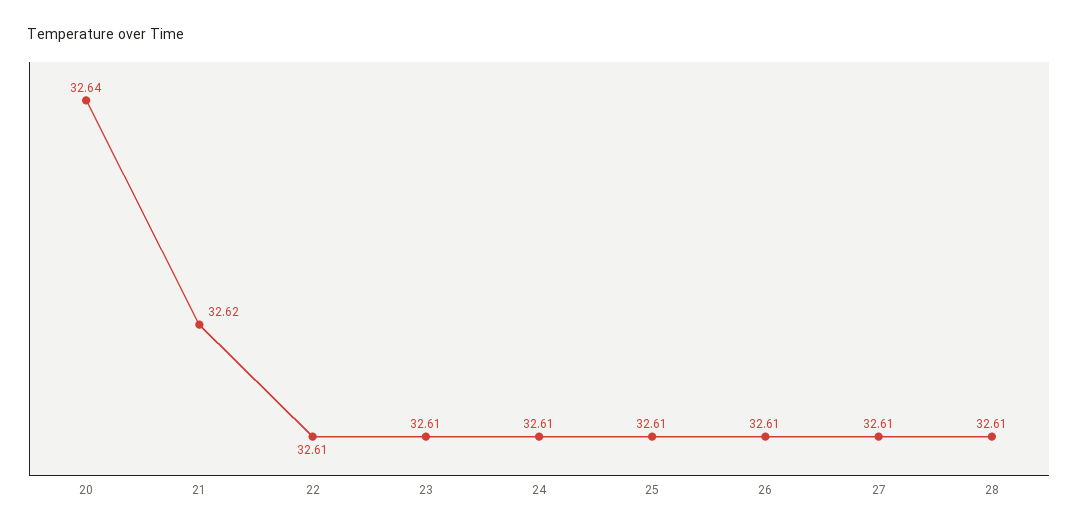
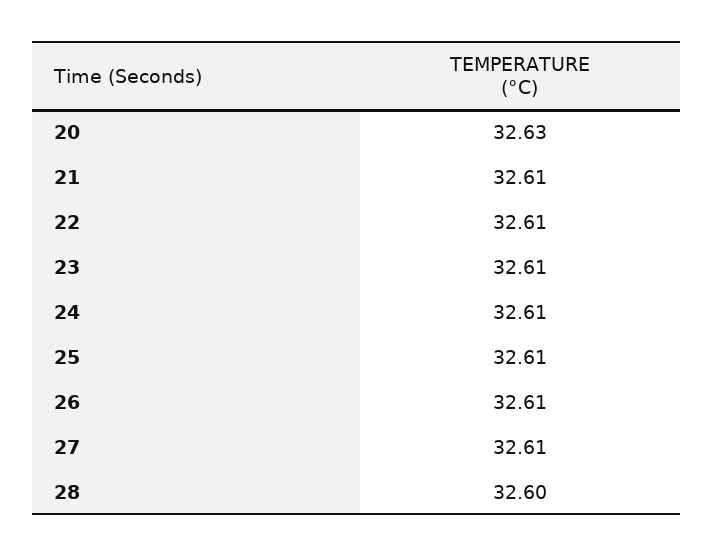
  {
-   "20": 32.64,
+   "20": 32.63,
-   "21": 32.62,
+   "21": 32.61,
    "22": 32.61,
    "23": 32.61,
    "24": 32.61,
    "25": 32.61,
    "26": 32.61,
    "27": 32.61,
-   "28": 32.61
+   "28": 32.6
  }

